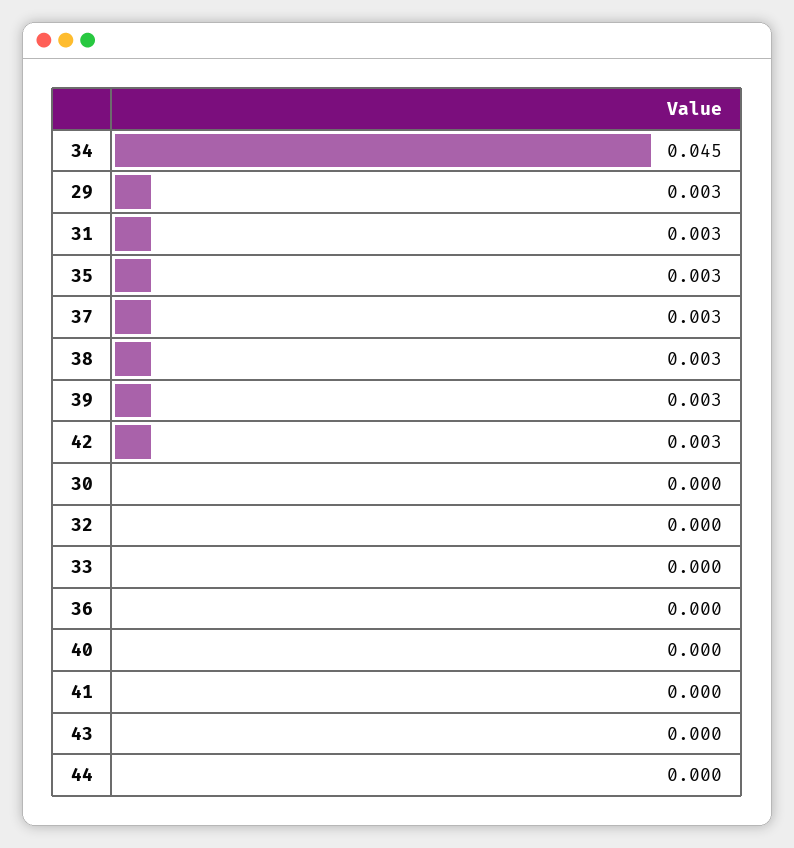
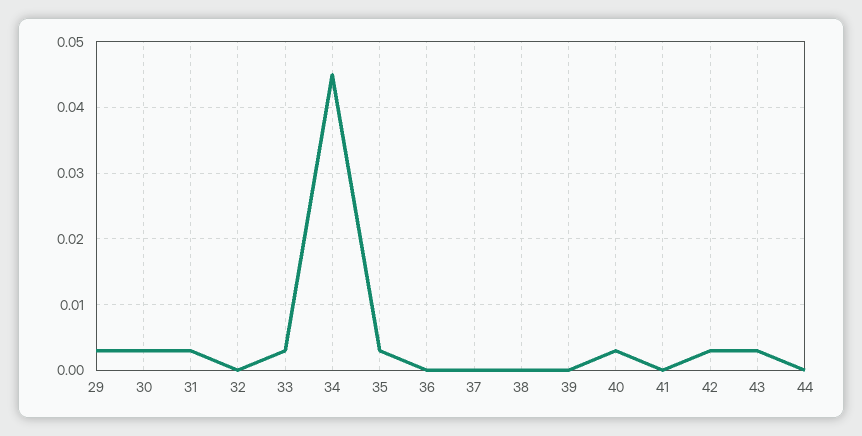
  {
    "34": 0.045,
    "29": 0.003,
    "31": 0.003,
    "35": 0.003,
-   "37": 0.003,
+   "37": 0,
-   "38": 0.003,
+   "38": 0,
-   "39": 0.003,
+   "39": 0,
    "42": 0.003,
-   "30": 0,
+   "30": 0.003,
    "32": 0,
-   "33": 0,
+   "33": 0.003,
    "36": 0,
-   "40": 0,
+   "40": 0.003,
    "41": 0,
-   "43": 0,
+   "43": 0.003,
    "44": 0
  }

